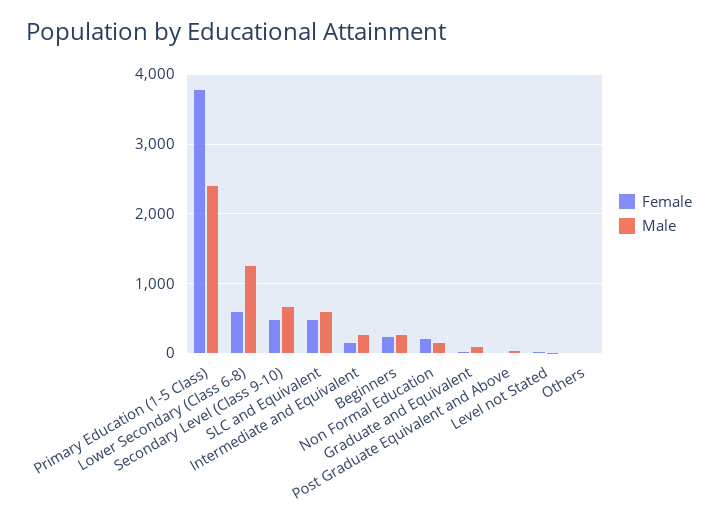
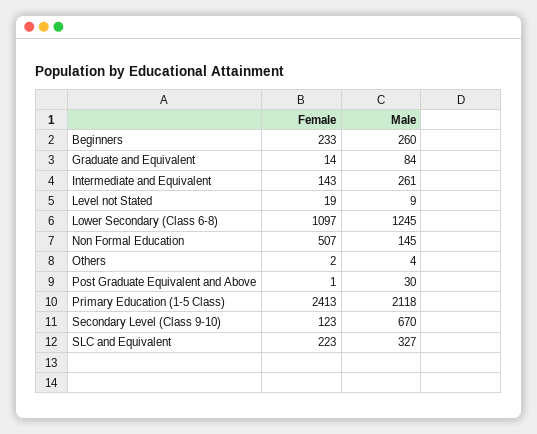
  {
    "Female": {
-     "Primary Education (1-5 Class)": 3800,
+     "Primary Education (1-5 Class)": 2413,
-     "Lower Secondary (Class 6-8)": 600,
+     "Lower Secondary (Class 6-8)": 1097,
-     "Secondary Level (Class 9-10)": 500,
+     "Secondary Level (Class 9-10)": 123,
-     "SLC and Equivalent": 500,
+     "SLC and Equivalent": 223,
      "Intermediate and Equivalent": 143,
      "Beginners": 233,
-     "Non Formal Education": 200,
+     "Non Formal Education": 507,
      "Graduate and Equivalent": 14,
      "Post Graduate Equivalent and Above": 1,
      "Level not Stated": 19,
      "Others": 2
    },
    "Male": {
-     "Primary Education (1-5 Class)": 2400,
+     "Primary Education (1-5 Class)": 2118,
      "Lower Secondary (Class 6-8)": 1245,
      "Secondary Level (Class 9-10)": 670,
-     "SLC and Equivalent": 600,
+     "SLC and Equivalent": 327,
      "Intermediate and Equivalent": 261,
      "Beginners": 260,
      "Non Formal Education": 145,
      "Graduate and Equivalent": 84,
      "Post Graduate Equivalent and Above": 30,
      "Level not Stated": 9,
      "Others": 4
    }
  }

